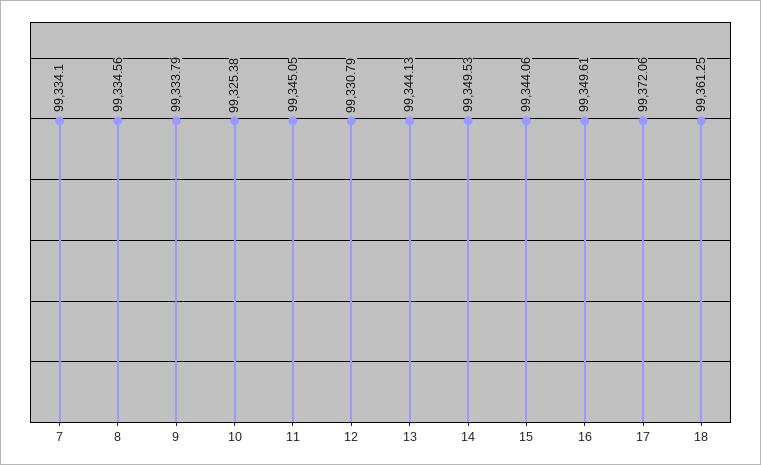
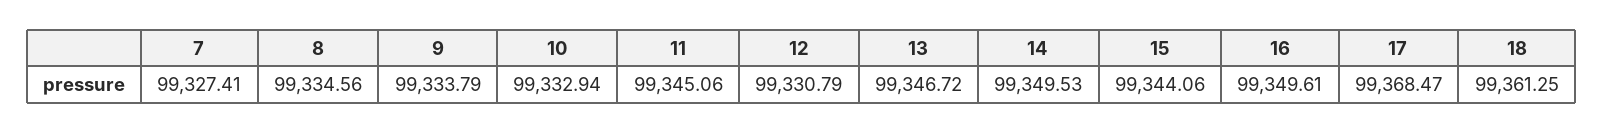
  {
-   "7": 99334.1,
+   "7": 99327.41,
    "8": 99334.56,
    "9": 99333.79,
-   "10": 99325.38,
+   "10": 99332.94,
-   "11": 99345.05,
+   "11": 99345.06,
    "12": 99330.79,
-   "13": 99344.13,
+   "13": 99346.72,
    "14": 99349.53,
    "15": 99344.06,
    "16": 99349.61,
-   "17": 99372.06,
+   "17": 99368.47,
    "18": 99361.25
  }

